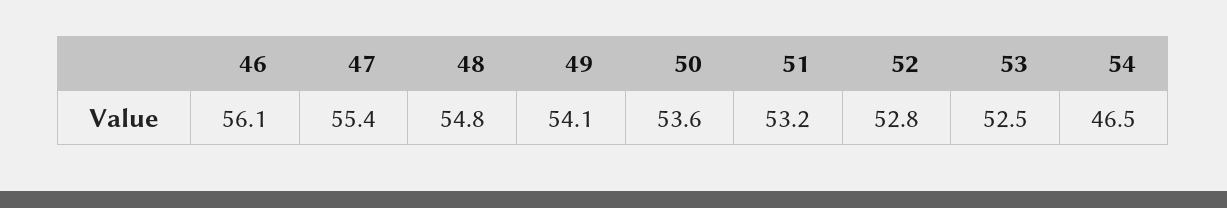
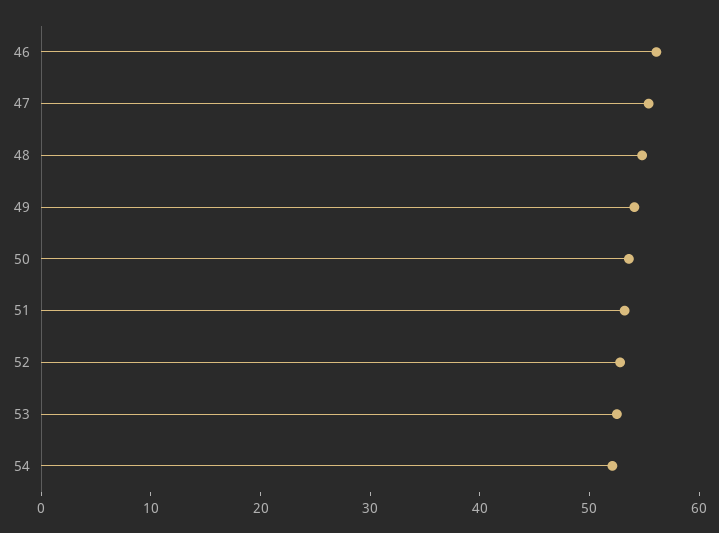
  {
    "46": 56.1,
    "47": 55.4,
    "48": 54.8,
    "49": 54.1,
    "50": 53.6,
    "51": 53.2,
    "52": 52.8,
    "53": 52.5,
-   "54": 46.5
+   "54": 52
  }

